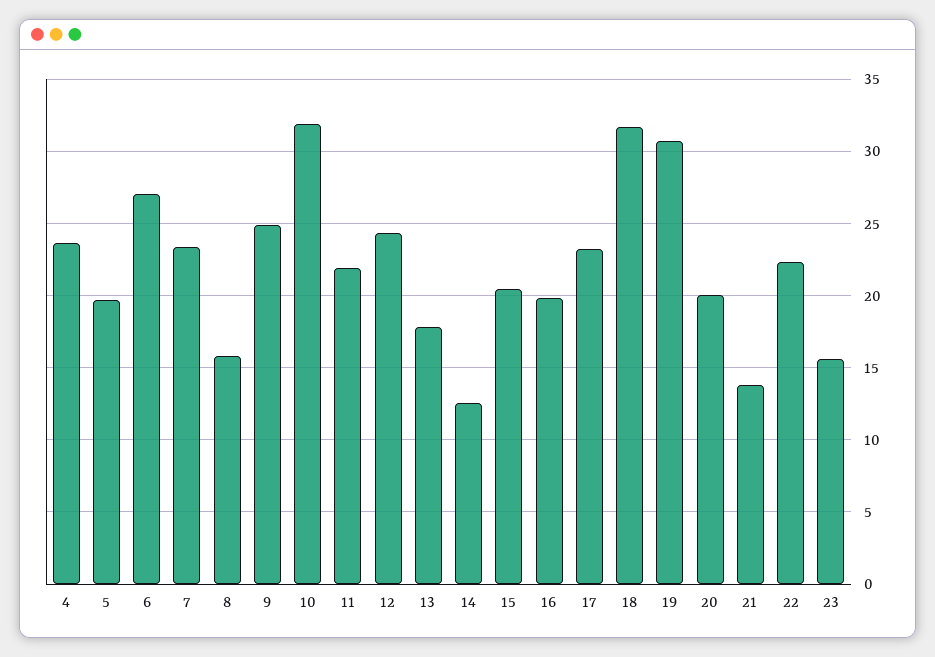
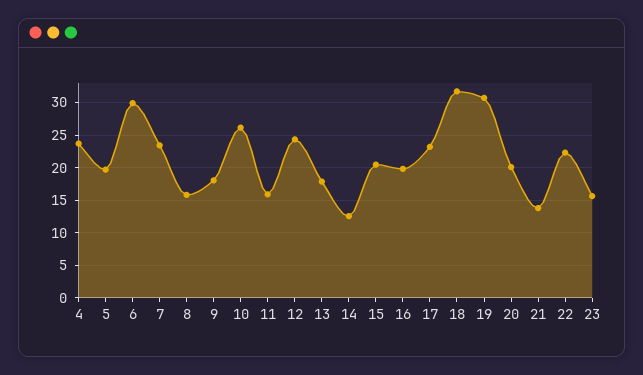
  {
    "4": 23.5,
    "5": 19.5,
-   "6": 27,
+   "6": 30,
    "7": 23.5,
    "8": 16,
-   "9": 25,
+   "9": 18,
-   "10": 32,
+   "10": 26,
-   "11": 22,
+   "11": 16,
    "12": 24.5,
    "13": 18,
    "14": 12.5,
    "15": 20.5,
    "16": 20,
    "17": 23,
    "18": 31.5,
    "19": 30.5,
    "20": 20,
    "21": 14,
    "22": 22.5,
    "23": 15.5
  }

